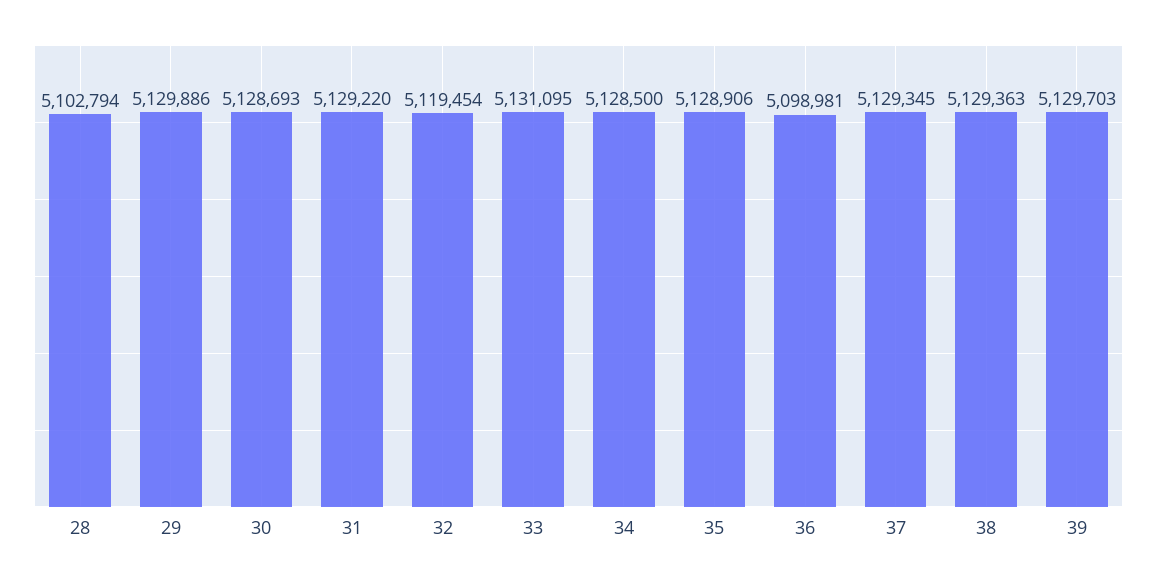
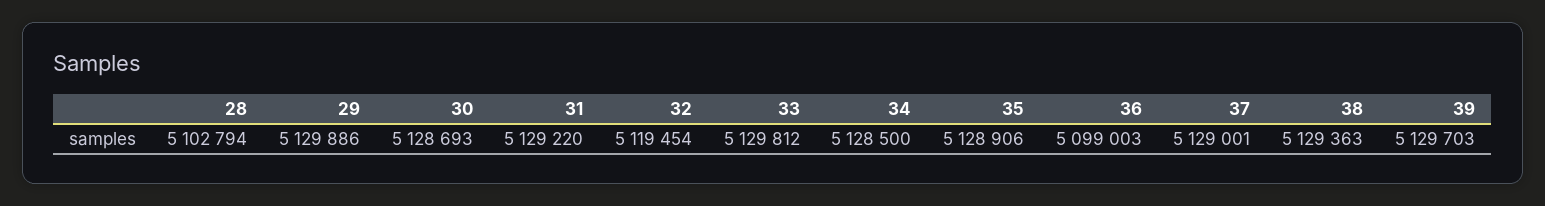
  {
    "28": 5102794,
    "29": 5129886,
    "30": 5128693,
    "31": 5129220,
    "32": 5119454,
-   "33": 5131095,
+   "33": 5129812,
    "34": 5128500,
    "35": 5128906,
-   "36": 5098981,
+   "36": 5099003,
-   "37": 5129345,
+   "37": 5129001,
    "38": 5129363,
    "39": 5129703
  }

